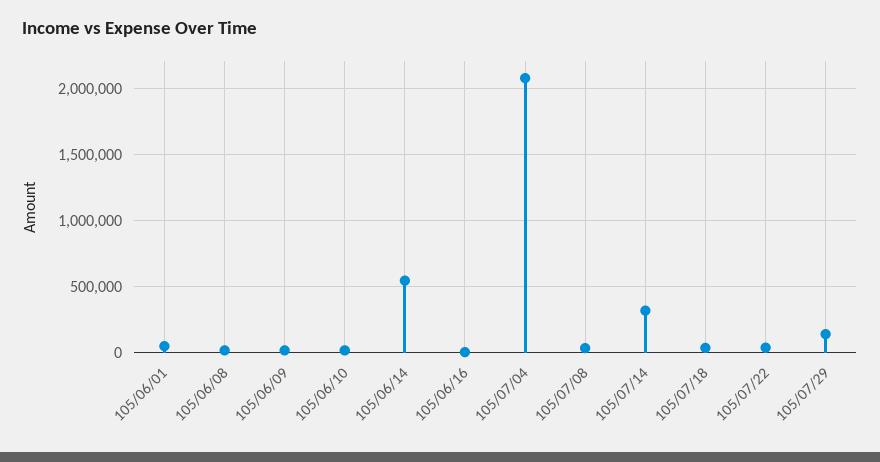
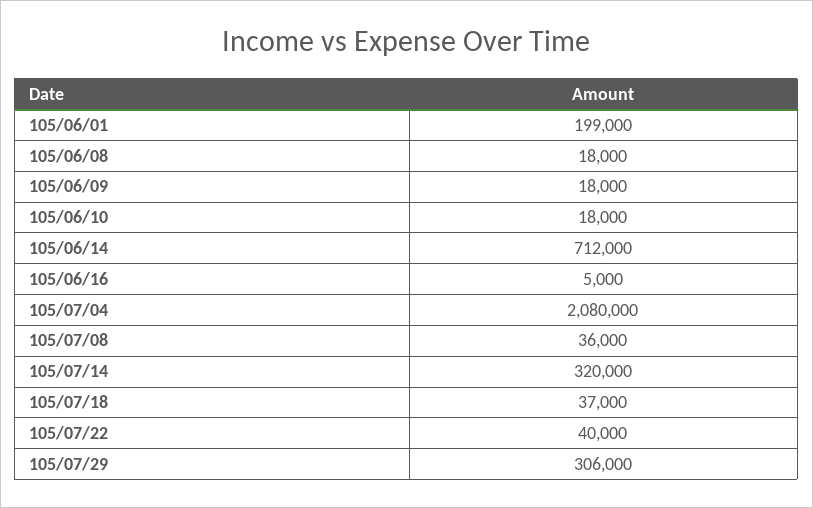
  {
-   "105/06/01": 50000,
+   "105/06/01": 199000,
    "105/06/08": 18000,
    "105/06/09": 18000,
    "105/06/10": 18000,
-   "105/06/14": 550000,
+   "105/06/14": 712000,
    "105/06/16": 5000,
    "105/07/04": 2080000,
    "105/07/08": 36000,
    "105/07/14": 320000,
    "105/07/18": 37000,
    "105/07/22": 40000,
-   "105/07/29": 150000
+   "105/07/29": 306000
  }

